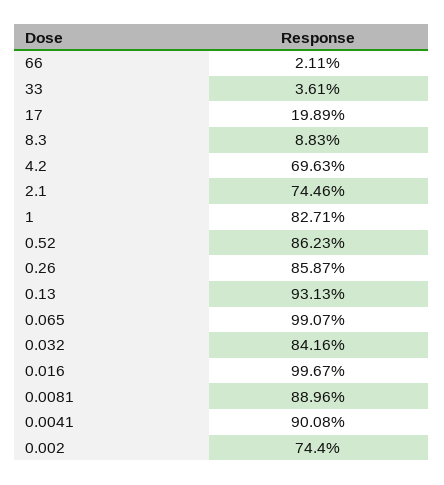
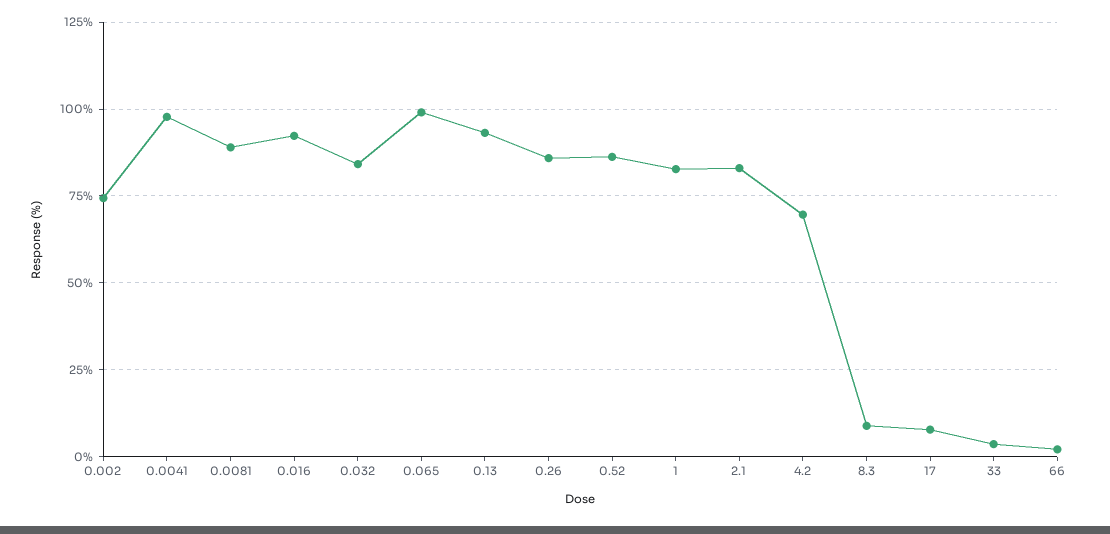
  {
    "66": 2.11,
    "33": 3.61,
-   "17": 19.89,
+   "17": 7.5,
    "8.3": 8.83,
    "4.2": 69.63,
-   "2.1": 74.46,
+   "2.1": 82.5,
    "1": 82.71,
    "0.52": 86.23,
    "0.26": 85.87,
    "0.13": 93.13,
    "0.065": 99.07,
    "0.032": 84.16,
-   "0.016": 99.67,
+   "0.016": 92.5,
    "0.0081": 88.96,
-   "0.0041": 90.08,
+   "0.0041": 97.5,
    "0.002": 74.4
  }

